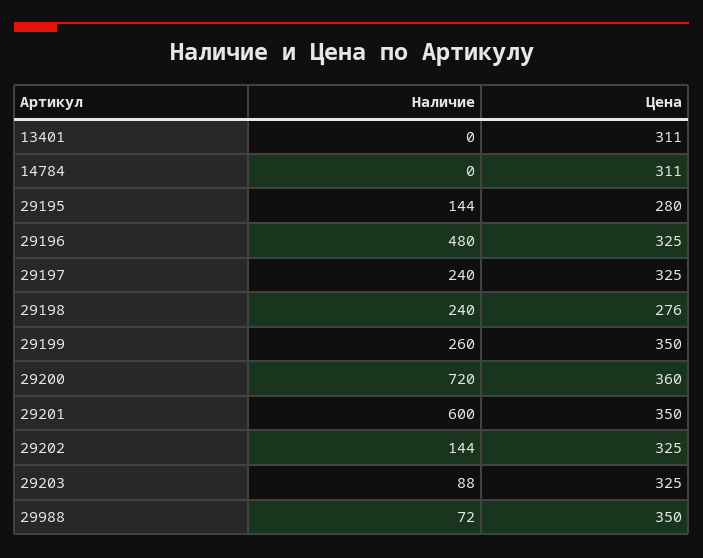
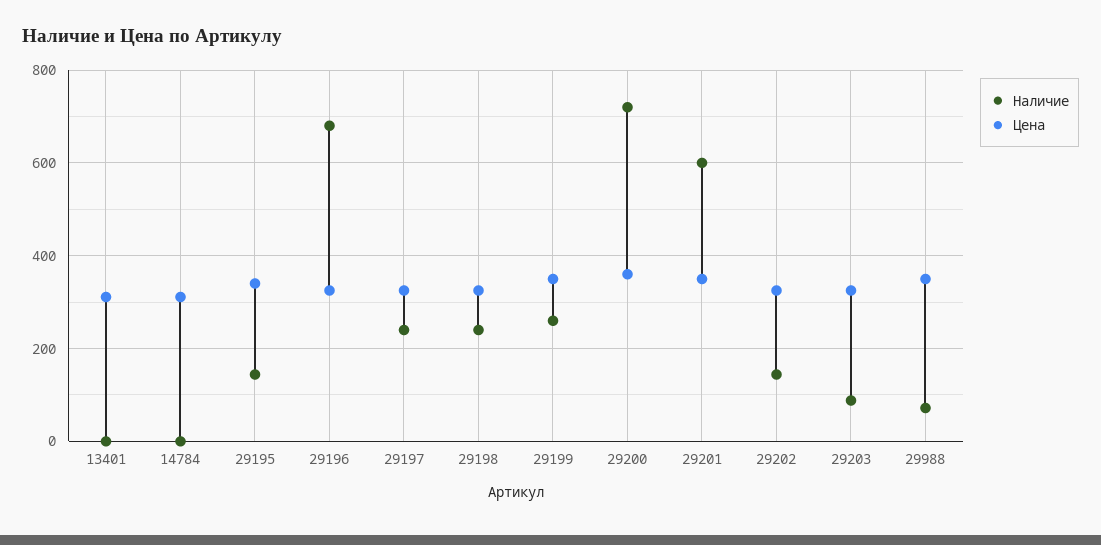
  {
    "Наличие": {
      "13401": 0,
      "14784": 0,
      "29195": 144,
-     "29196": 480,
+     "29196": 680,
      "29197": 240,
      "29198": 240,
      "29199": 260,
      "29200": 720,
      "29201": 600,
      "29202": 144,
      "29203": 88,
      "29988": 72
    },
    "Цена": {
      "13401": 311,
      "14784": 311,
-     "29195": 280,
+     "29195": 340,
      "29196": 325,
      "29197": 325,
-     "29198": 276,
+     "29198": 320,
      "29199": 350,
      "29200": 360,
      "29201": 350,
      "29202": 325,
      "29203": 325,
      "29988": 350
    }
  }

